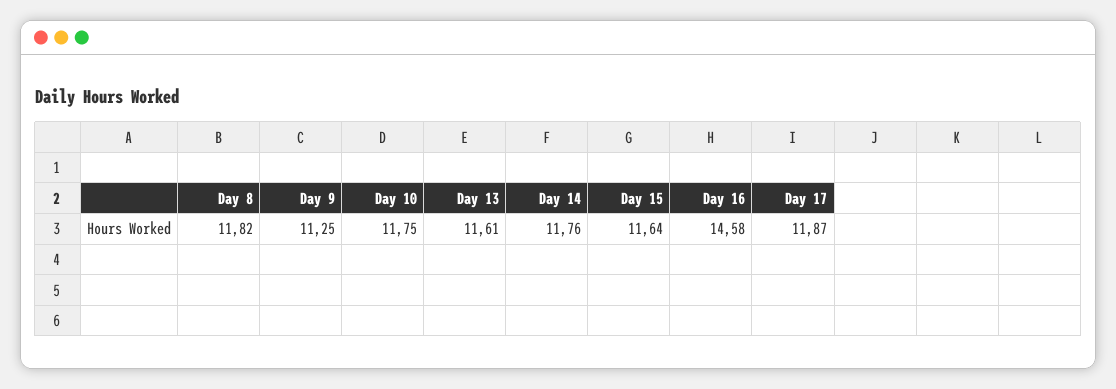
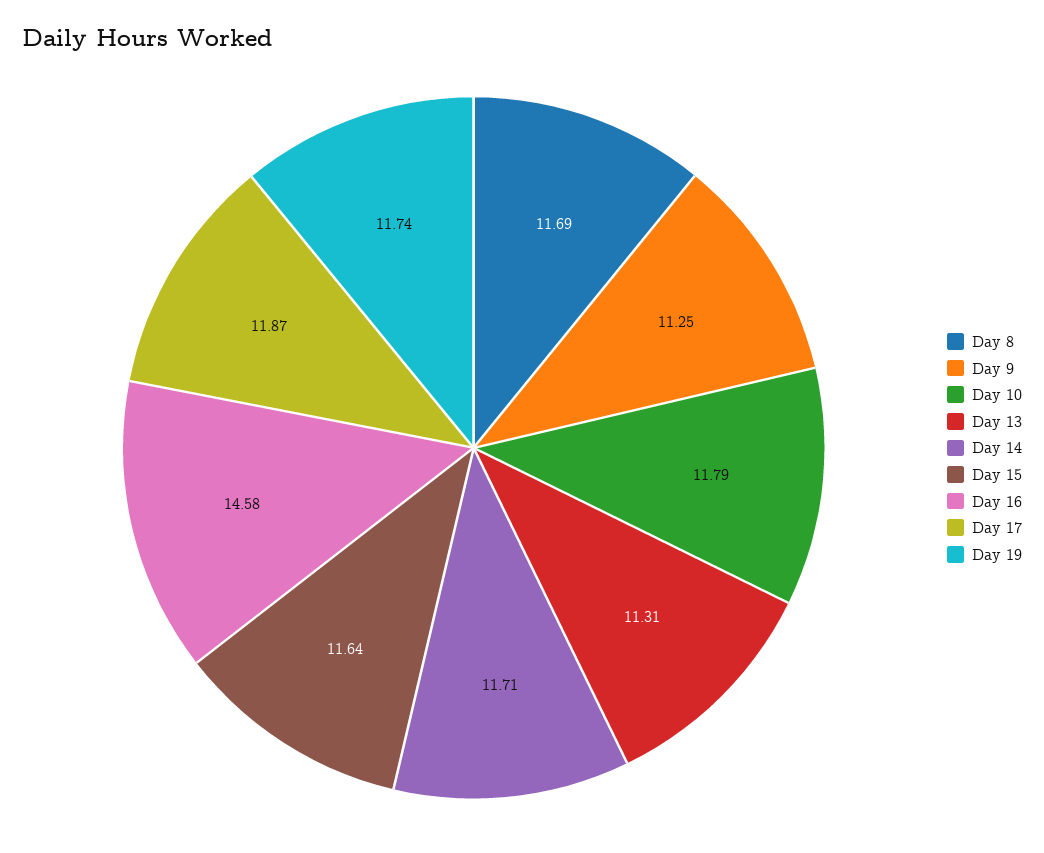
  {
-   "Day 8": 11.82,
+   "Day 8": 11.69,
    "Day 9": 11.25,
-   "Day 10": 11.75,
+   "Day 10": 11.79,
-   "Day 13": 11.61,
+   "Day 13": 11.31,
-   "Day 14": 11.76,
+   "Day 14": 11.71,
    "Day 15": 11.64,
    "Day 16": 14.58,
-   "Day 17": 11.87
+   "Day 17": 11.87,
+   "Day 19": 11.74
  }

